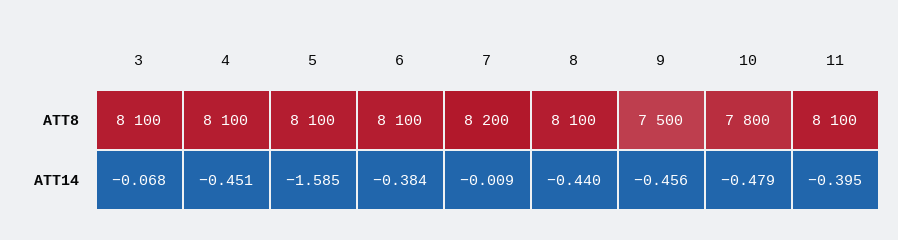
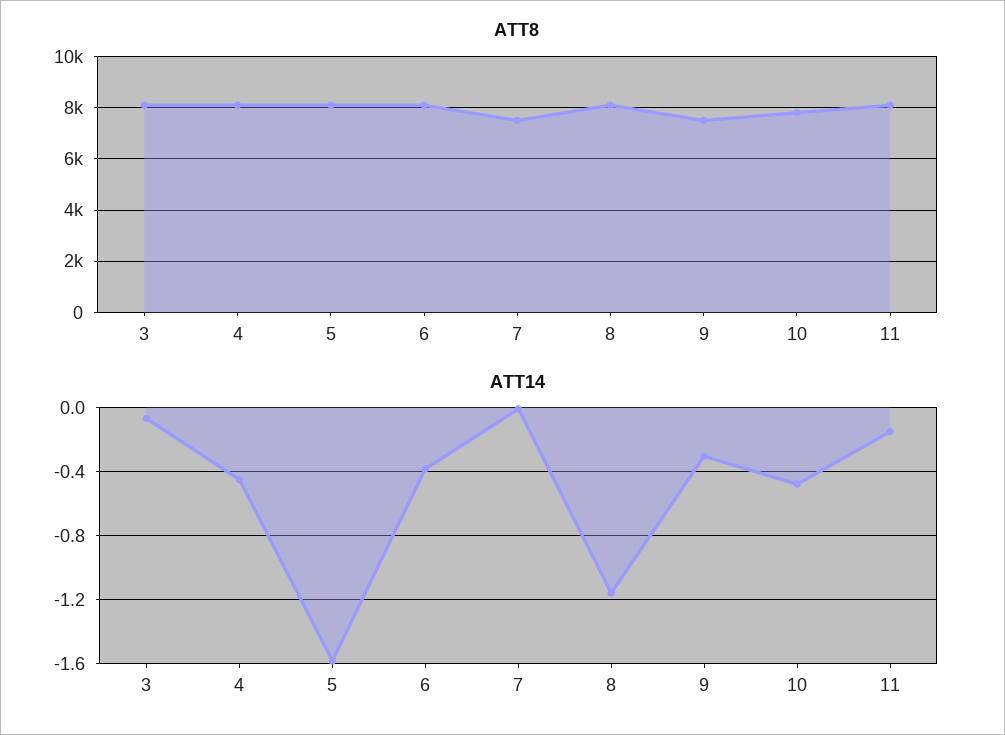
  {
    "ATT8": {
      "3": 8100,
      "4": 8100,
      "5": 8100,
      "6": 8100,
-     "7": 8200,
+     "7": 7500,
      "8": 8100,
      "9": 7500,
      "10": 7800,
      "11": 8100
    },
    "ATT14": {
      "3": -0.068,
      "4": -0.451,
      "5": -1.585,
      "6": -0.384,
      "7": -0.009,
-     "8": -0.44,
+     "8": -1.15,
-     "9": -0.456,
+     "9": -0.3,
      "10": -0.479,
-     "11": -0.395
+     "11": -0.15
    }
  }

